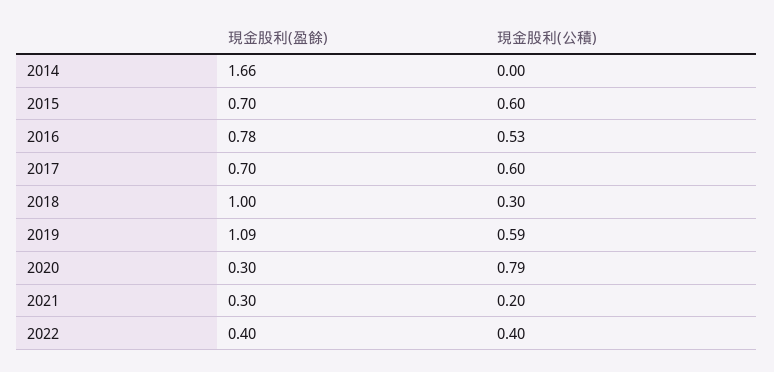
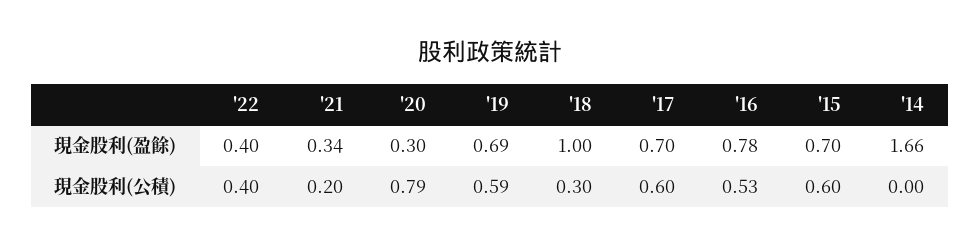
  {
    "現金股利(盈餘)": {
      "2014": 1.66,
      "2015": 0.7,
      "2016": 0.78,
      "2017": 0.7,
      "2018": 1,
-     "2019": 1.09,
+     "2019": 0.69,
      "2020": 0.3,
-     "2021": 0.3,
+     "2021": 0.34,
      "2022": 0.4
    },
    "現金股利(公積)": {
      "2014": 0,
      "2015": 0.6,
      "2016": 0.53,
      "2017": 0.6,
      "2018": 0.3,
      "2019": 0.59,
      "2020": 0.79,
      "2021": 0.2,
      "2022": 0.4
    }
  }

